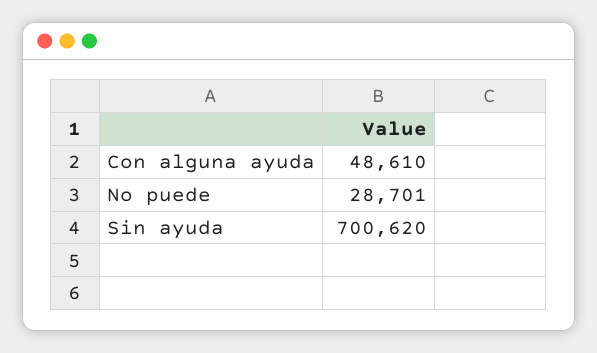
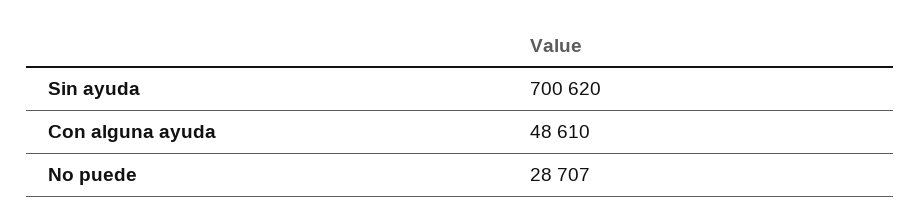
  {
    "Con alguna ayuda": 48610,
-   "No puede": 28701,
+   "No puede": 28707,
    "Sin ayuda": 700620
  }

